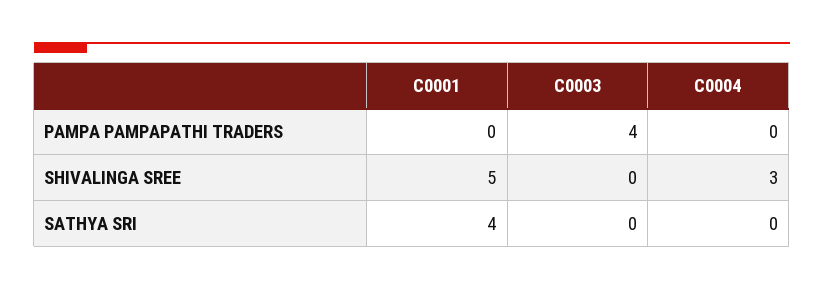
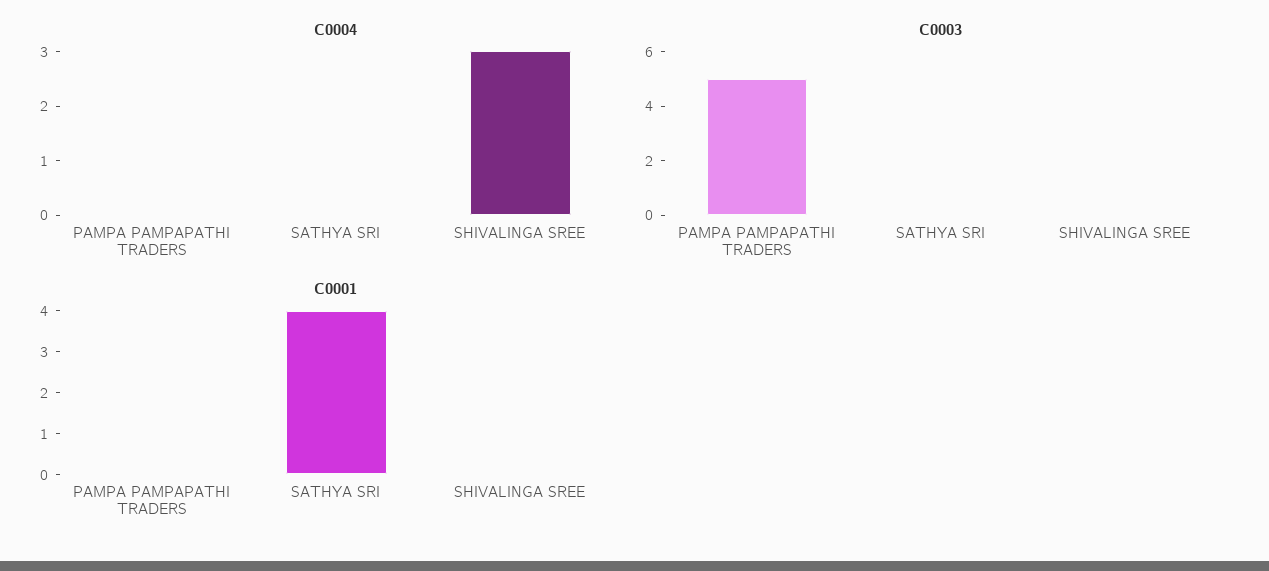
  {
    "C0001": {
      "PAMPA PAMPAPATHI TRADERS": 0,
-     "SHIVALINGA SREE": 5,
+     "SHIVALINGA SREE": 0,
      "SATHYA SRI": 4
    },
    "C0003": {
-     "PAMPA PAMPAPATHI TRADERS": 4,
+     "PAMPA PAMPAPATHI TRADERS": 5,
      "SHIVALINGA SREE": 0,
      "SATHYA SRI": 0
    },
    "C0004": {
      "PAMPA PAMPAPATHI TRADERS": 0,
      "SHIVALINGA SREE": 3,
      "SATHYA SRI": 0
    }
  }

